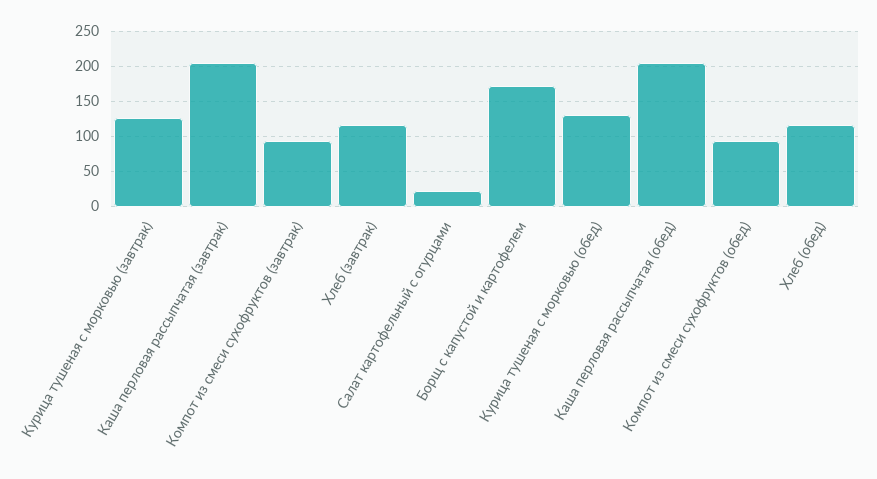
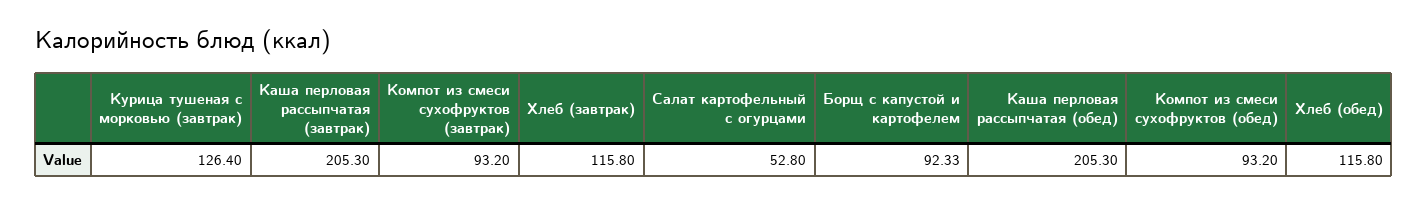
  {
    "Курица тушеная с морковью (завтрак)": 126.4,
    "Каша перловая рассыпчатая (завтрак)": 205.3,
    "Компот из смеси сухофруктов (завтрак)": 93.2,
    "Хлеб (завтрак)": 115.8,
-   "Салат картофельный с огурцами": 20,
+   "Салат картофельный с огурцами": 52.8,
-   "Борщ с капустой и картофелем": 170,
+   "Борщ с капустой и картофелем": 92.33,
-   "Курица тушеная с морковью (обед)": 130,
    "Каша перловая рассыпчатая (обед)": 205.3,
    "Компот из смеси сухофруктов (обед)": 93.2,
    "Хлеб (обед)": 115.8
  }

